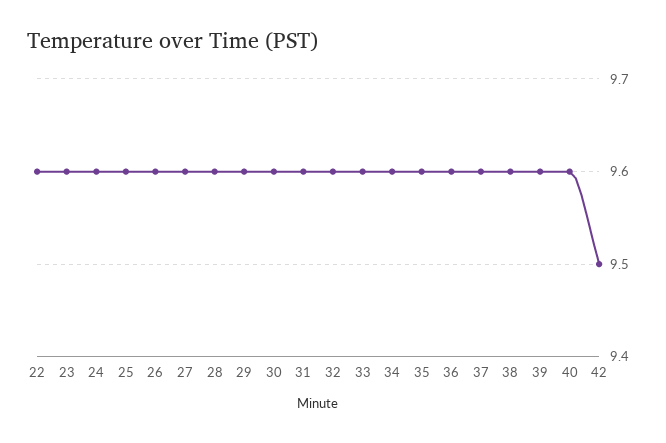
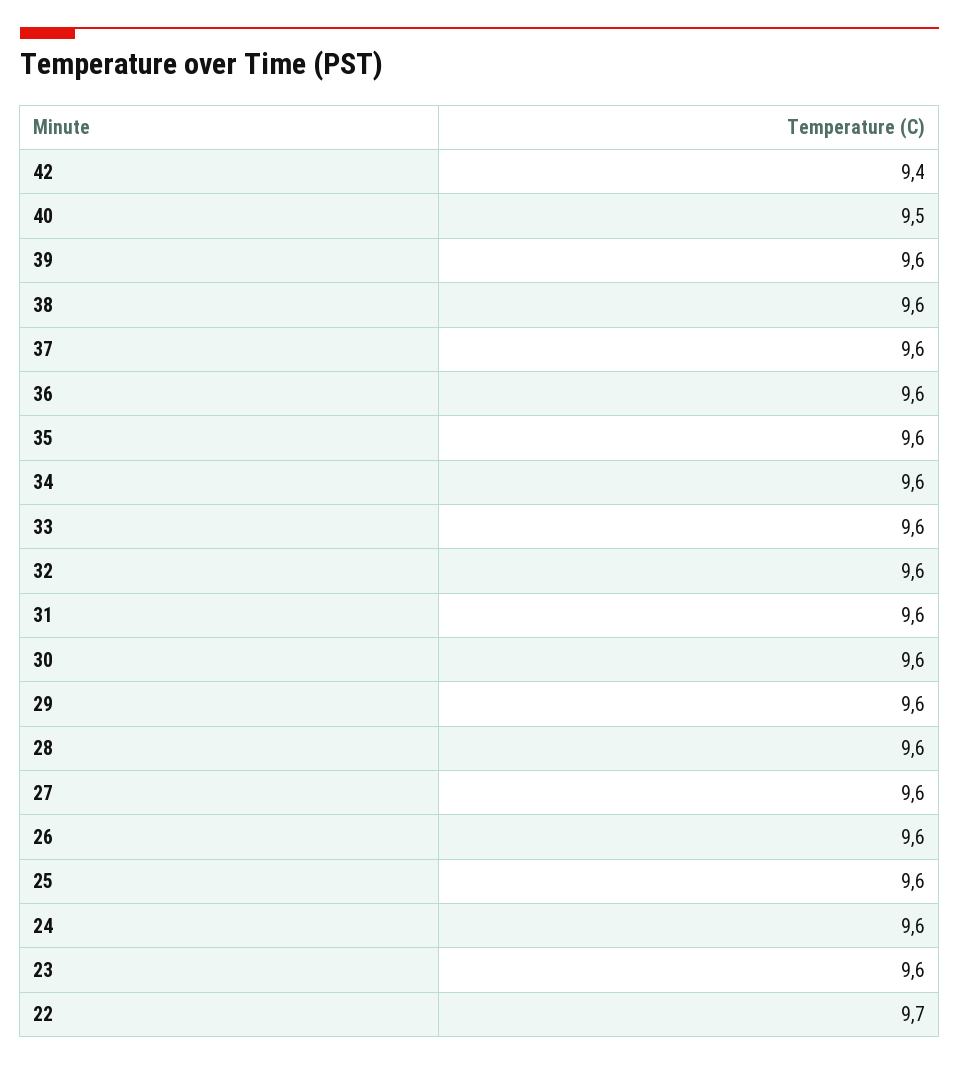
  {
-   "22": 9.6,
+   "22": 9.7,
    "23": 9.6,
    "24": 9.6,
    "25": 9.6,
    "26": 9.6,
    "27": 9.6,
    "28": 9.6,
    "29": 9.6,
    "30": 9.6,
    "31": 9.6,
    "32": 9.6,
    "33": 9.6,
    "34": 9.6,
    "35": 9.6,
    "36": 9.6,
    "37": 9.6,
    "38": 9.6,
    "39": 9.6,
-   "40": 9.6,
+   "40": 9.5,
-   "42": 9.5
+   "42": 9.4
  }

